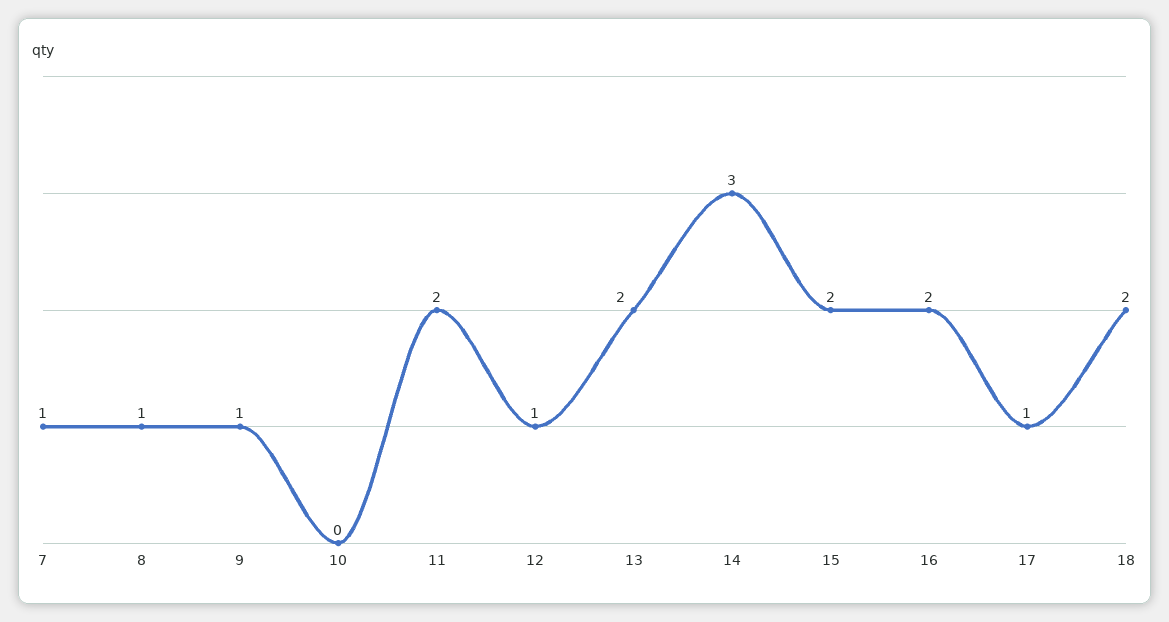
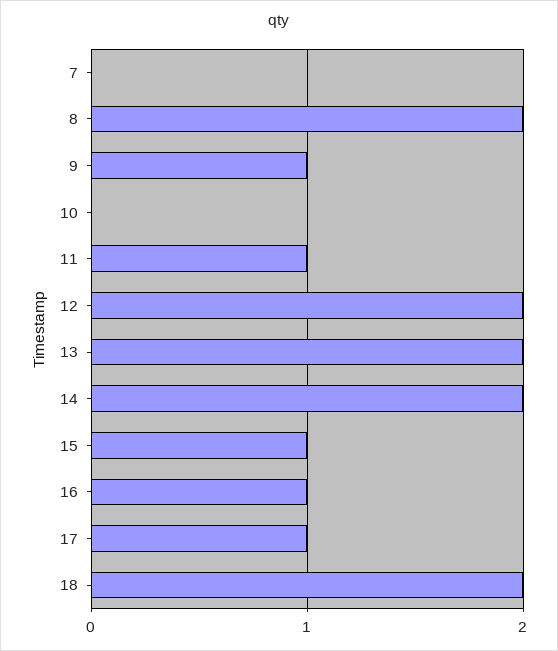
  {
-   "7": 1,
+   "7": 0,
-   "8": 1,
+   "8": 2,
    "9": 1,
    "10": 0,
-   "11": 2,
+   "11": 1,
-   "12": 1,
+   "12": 2,
    "13": 2,
-   "14": 3,
+   "14": 2,
-   "15": 2,
+   "15": 1,
-   "16": 2,
+   "16": 1,
    "17": 1,
    "18": 2
  }

